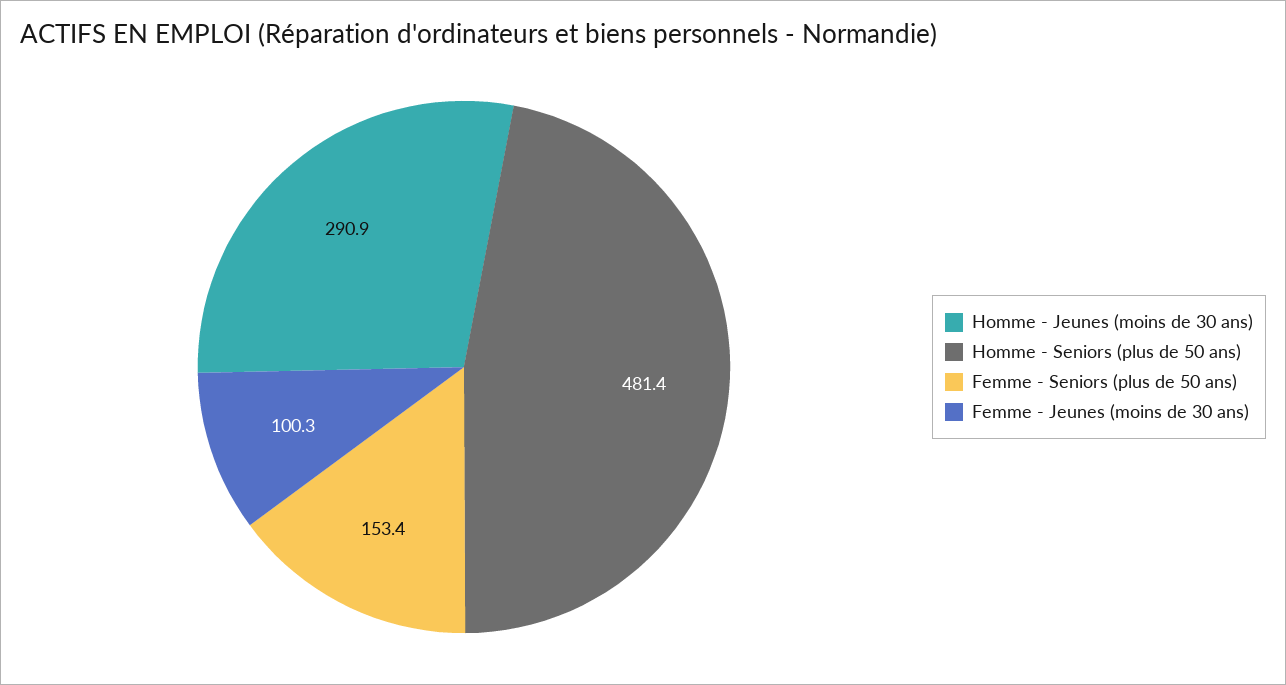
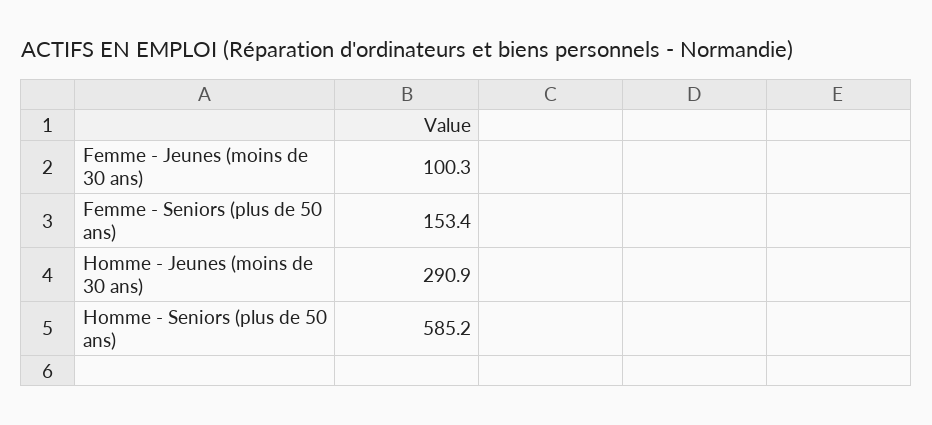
  {
    "Homme - Jeunes (moins de 30 ans)": 290.9,
-   "Homme - Seniors (plus de 50 ans)": 481.4,
+   "Homme - Seniors (plus de 50 ans)": 585.2,
    "Femme - Seniors (plus de 50 ans)": 153.4,
    "Femme - Jeunes (moins de 30 ans)": 100.3
  }

